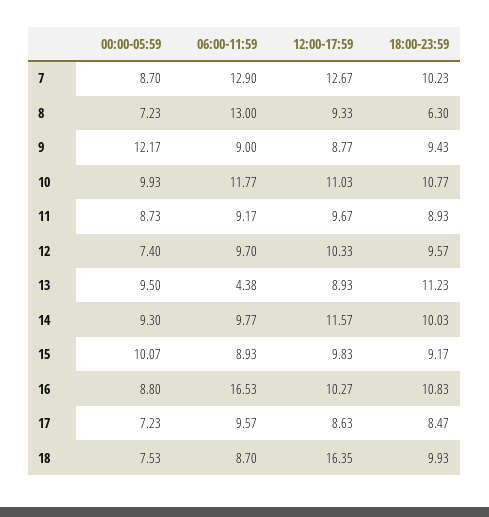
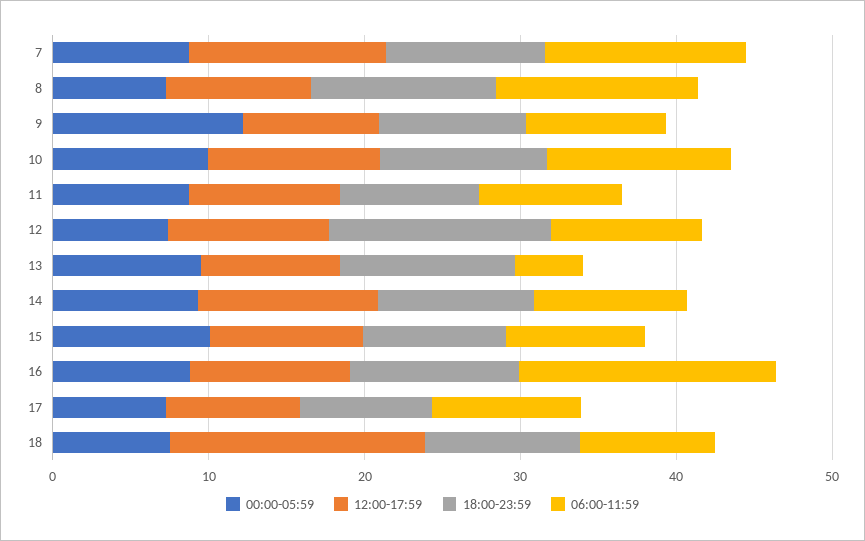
  {
    "00:00-05:59": {
      "7": 8.7,
      "8": 7.23,
      "9": 12.17,
      "10": 9.93,
      "11": 8.73,
      "12": 7.4,
      "13": 9.5,
      "14": 9.3,
      "15": 10.07,
      "16": 8.8,
      "17": 7.23,
      "18": 7.53
    },
    "06:00-11:59": {
      "7": 12.9,
      "8": 13,
      "9": 9,
      "10": 11.77,
      "11": 9.17,
      "12": 9.7,
      "13": 4.38,
      "14": 9.77,
      "15": 8.93,
      "16": 16.53,
      "17": 9.57,
      "18": 8.7
    },
    "12:00-17:59": {
      "7": 12.67,
      "8": 9.33,
      "9": 8.77,
      "10": 11.03,
      "11": 9.67,
      "12": 10.33,
      "13": 8.93,
      "14": 11.57,
      "15": 9.83,
      "16": 10.27,
      "17": 8.63,
      "18": 16.35
    },
    "18:00-23:59": {
      "7": 10.23,
-     "8": 6.3,
+     "8": 12,
      "9": 9.43,
      "10": 10.77,
      "11": 8.93,
-     "12": 9.57,
+     "12": 14,
      "13": 11.23,
      "14": 10.03,
      "15": 9.17,
      "16": 10.83,
      "17": 8.47,
      "18": 9.93
    }
  }

